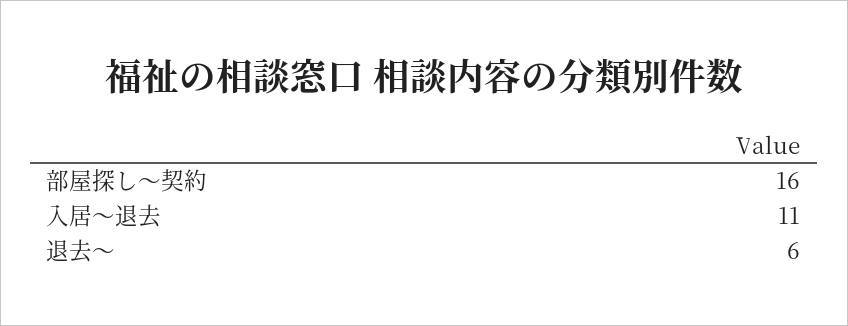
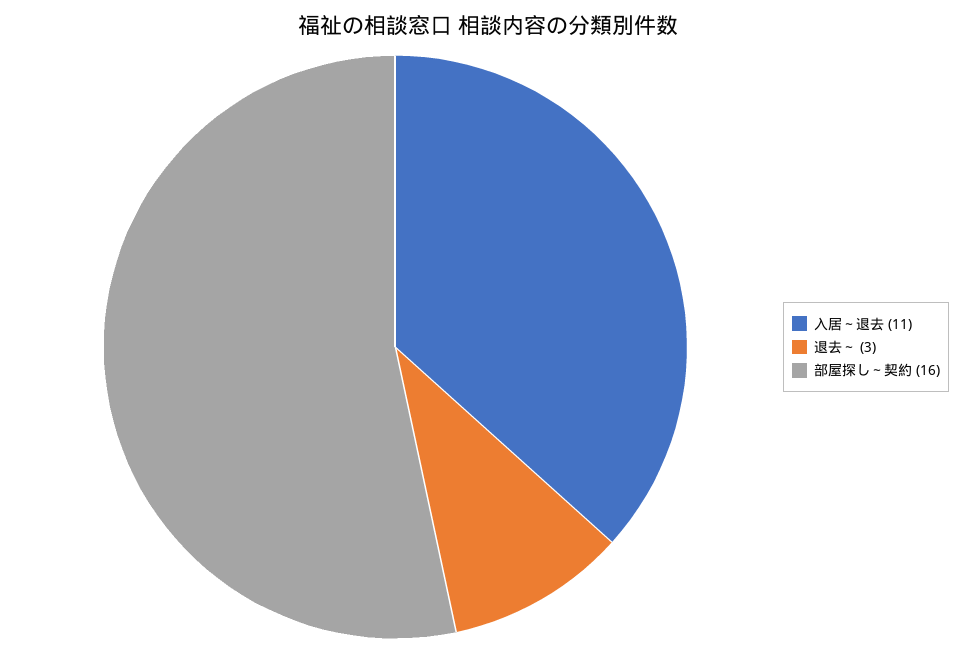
  {
    "部屋探し～契約": 16,
    "入居～退去": 11,
-   "退去～": 6
+   "退去～": 3
  }

